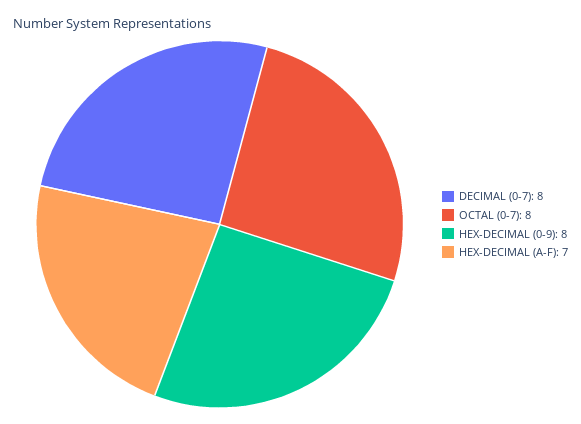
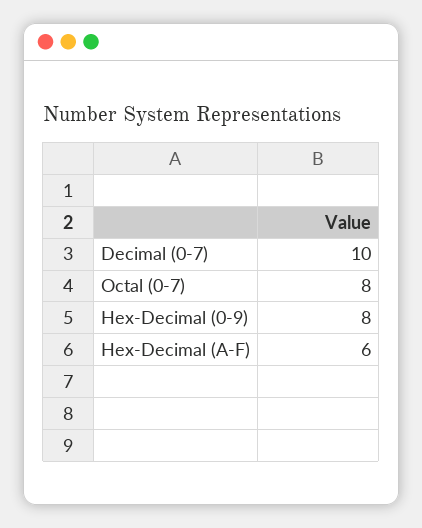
  {
-   "DECIMAL (0-7)": 8,
+   "DECIMAL (0-7)": 10,
    "OCTAL (0-7)": 8,
    "HEX-DECIMAL (0-9)": 8,
-   "HEX-DECIMAL (A-F)": 7
+   "HEX-DECIMAL (A-F)": 6
  }

